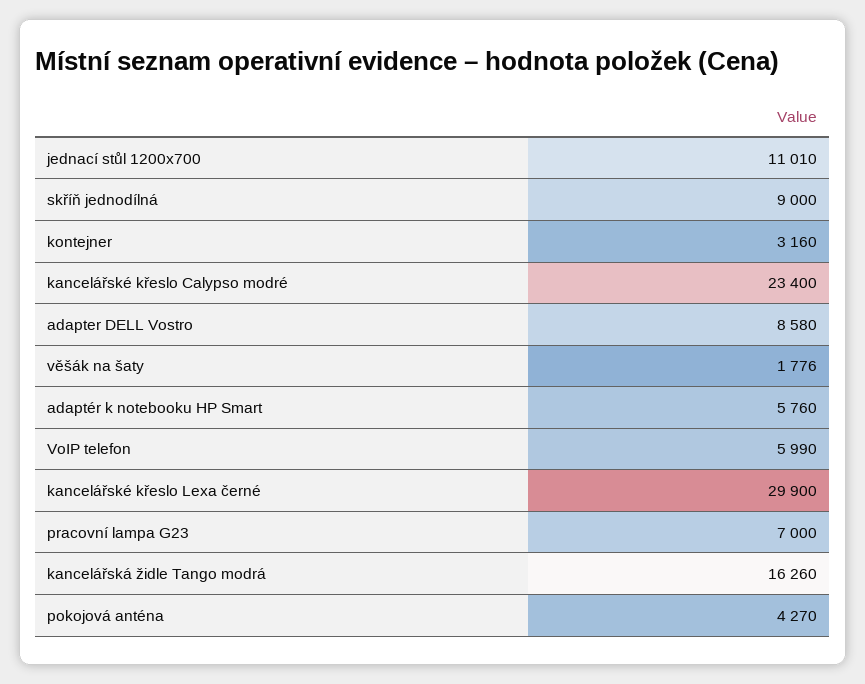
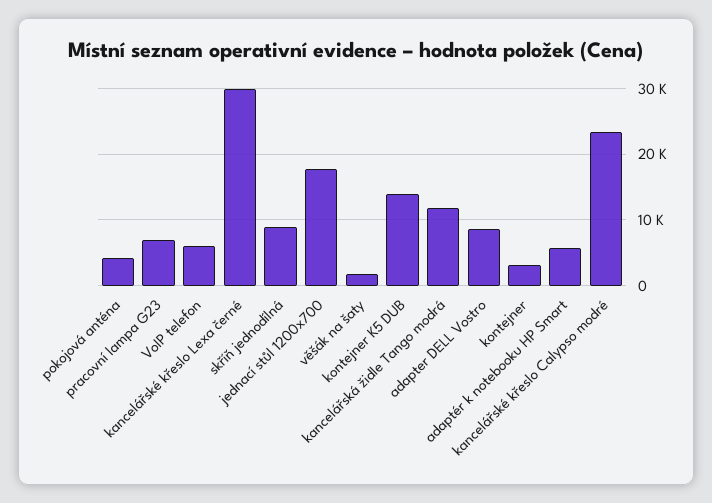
  {
-   "jednací stůl 1200x700": 11010,
+   "jednací stůl 1200x700": 18000,
    "skříň jednodílná": 9000,
    "kontejner": 3160,
    "kancelářské křeslo Calypso modré": 23400,
    "adapter DELL Vostro": 8580,
    "věšák na šaty": 1776,
    "adaptér k notebooku HP Smart": 5760,
    "VoIP telefon": 5990,
    "kancelářské křeslo Lexa černé": 29900,
    "pracovní lampa G23": 7000,
-   "kancelářská židle Tango modrá": 16260,
+   "kancelářská židle Tango modrá": 12000,
-   "pokojová anténa": 4270
+   "pokojová anténa": 4270,
+   "kontejner K5 DUB": 14000
  }

